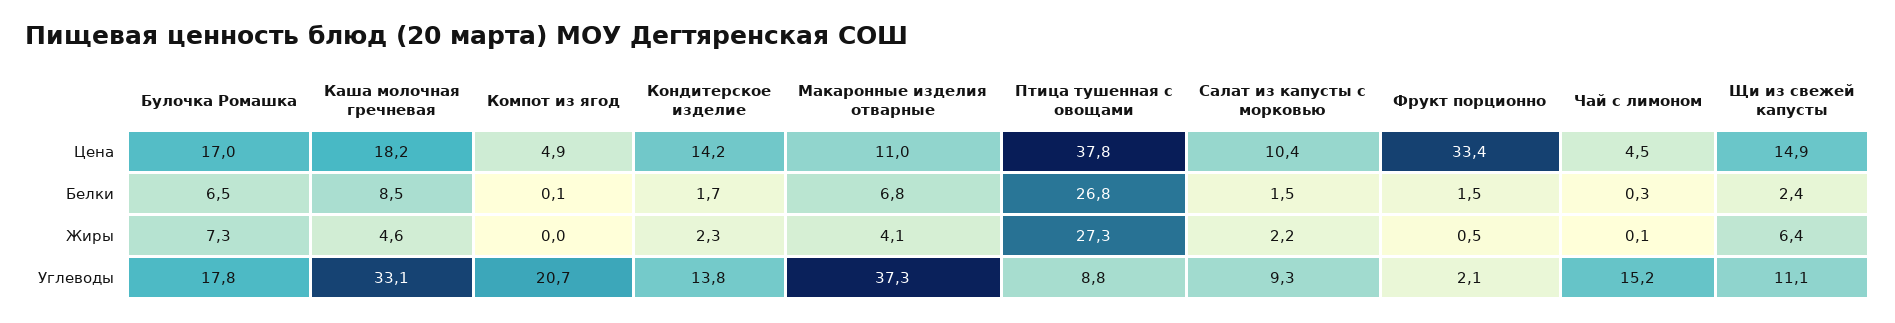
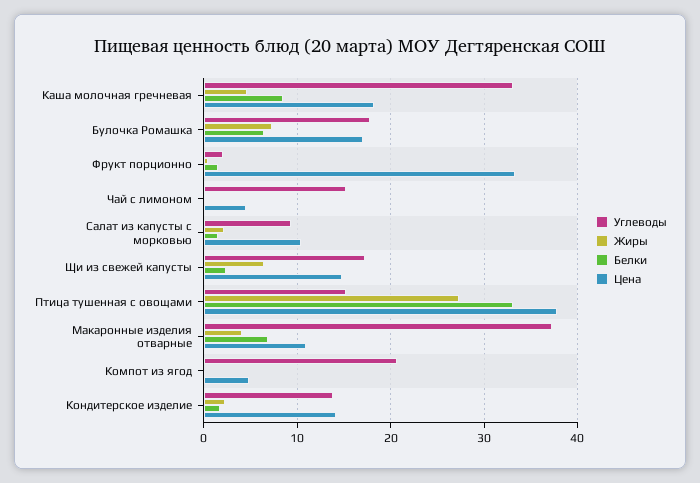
  {
    "Цена": {
      "Булочка Ромашка": 17,
      "Каша молочная гречневая": 18.2,
      "Компот из ягод": 4.9,
      "Кондитерское изделие": 14.2,
      "Макаронные изделия отварные": 11,
      "Птица тушенная с овощами": 37.8,
      "Салат из капусты с морковью": 10.4,
      "Фрукт порционно": 33.4,
      "Чай с лимоном": 4.5,
      "Щи из свежей капусты": 14.9
    },
    "Белки": {
      "Булочка Ромашка": 6.5,
      "Каша молочная гречневая": 8.5,
      "Компот из ягод": 0.1,
      "Кондитерское изделие": 1.7,
      "Макаронные изделия отварные": 6.8,
-     "Птица тушенная с овощами": 26.8,
+     "Птица тушенная с овощами": 33,
      "Салат из капусты с морковью": 1.5,
      "Фрукт порционно": 1.5,
      "Чай с лимоном": 0.3,
      "Щи из свежей капусты": 2.4
    },
    "Жиры": {
      "Булочка Ромашка": 7.3,
      "Каша молочная гречневая": 4.6,
      "Компот из ягод": 0,
      "Кондитерское изделие": 2.3,
      "Макаронные изделия отварные": 4.1,
      "Птица тушенная с овощами": 27.3,
      "Салат из капусты с морковью": 2.2,
      "Фрукт порционно": 0.5,
      "Чай с лимоном": 0.1,
      "Щи из свежей капусты": 6.4
    },
    "Углеводы": {
      "Булочка Ромашка": 17.8,
      "Каша молочная гречневая": 33.1,
      "Компот из ягод": 20.7,
      "Кондитерское изделие": 13.8,
      "Макаронные изделия отварные": 37.3,
-     "Птица тушенная с овощами": 8.8,
+     "Птица тушенная с овощами": 15,
      "Салат из капусты с морковью": 9.3,
      "Фрукт порционно": 2.1,
      "Чай с лимоном": 15.2,
-     "Щи из свежей капусты": 11.1
+     "Щи из свежей капусты": 17
    }
  }

